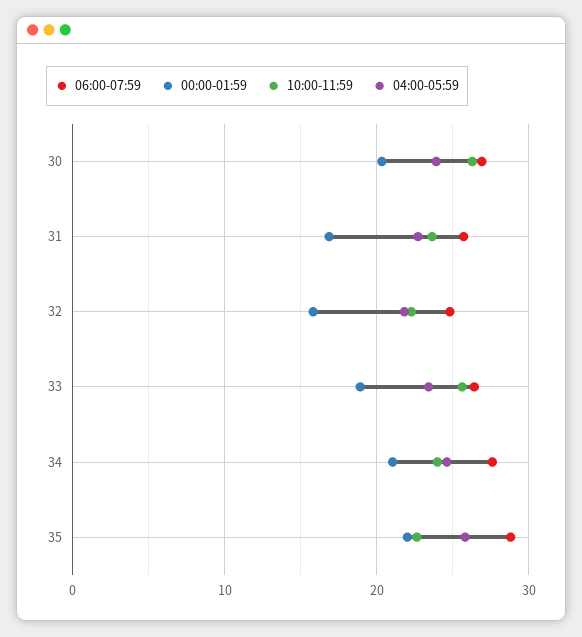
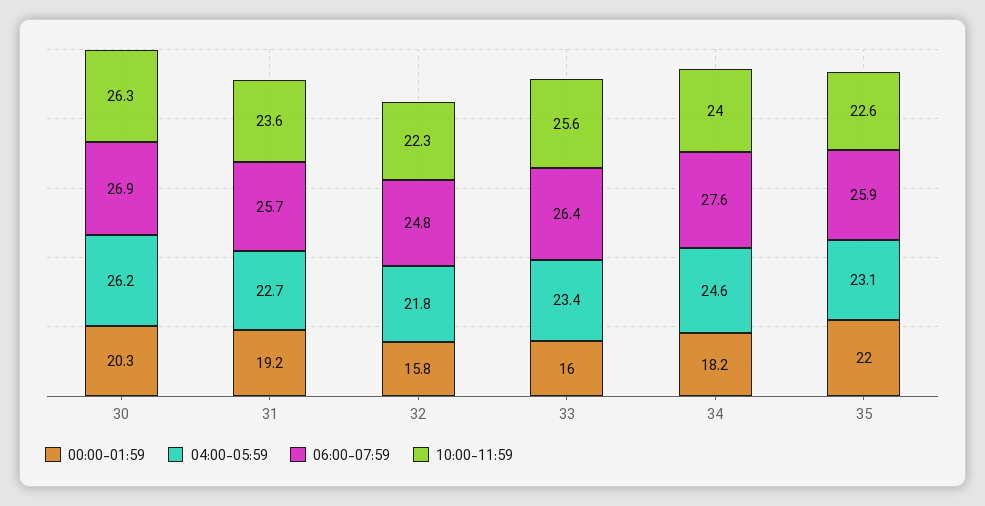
  {
    "06:00-07:59": {
      "30": 26.9,
      "31": 25.7,
      "32": 24.8,
      "33": 26.4,
      "34": 27.6,
-     "35": 29
+     "35": 25.9
    },
    "00:00-01:59": {
      "30": 20.3,
-     "31": 17,
+     "31": 19.2,
      "32": 15.8,
-     "33": 19,
+     "33": 16,
-     "34": 21,
+     "34": 18.2,
      "35": 22
    },
    "10:00-11:59": {
      "30": 26.3,
      "31": 23.6,
      "32": 22.3,
      "33": 25.6,
      "34": 24,
      "35": 22.6
    },
    "04:00-05:59": {
-     "30": 24,
+     "30": 26.2,
      "31": 22.7,
      "32": 21.8,
      "33": 23.4,
      "34": 24.6,
-     "35": 26
+     "35": 23.1
    }
  }

